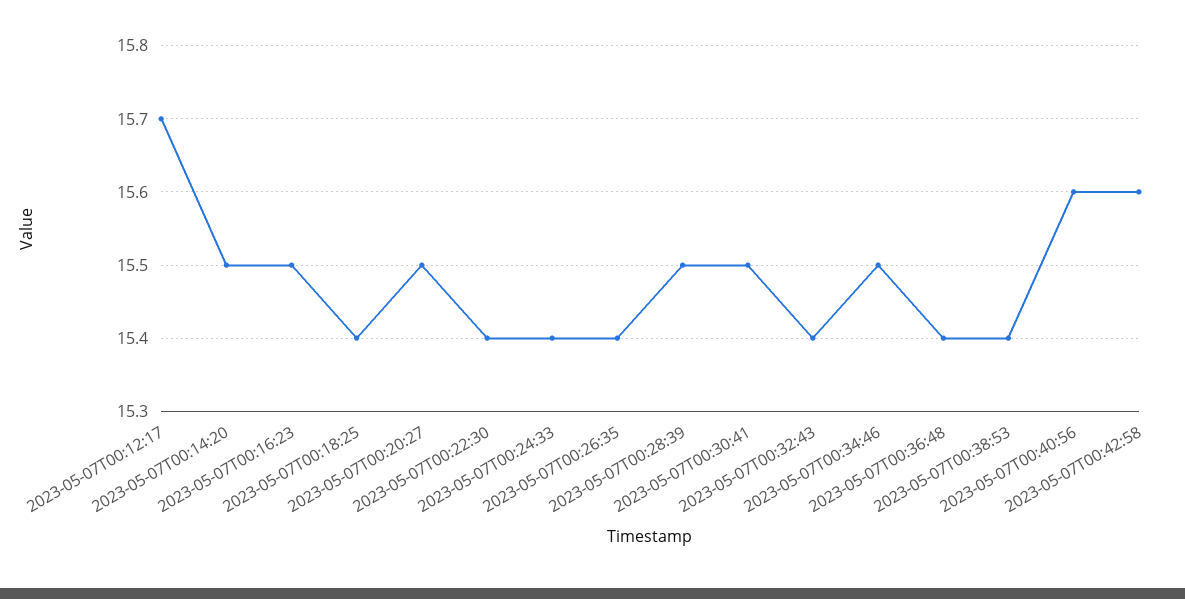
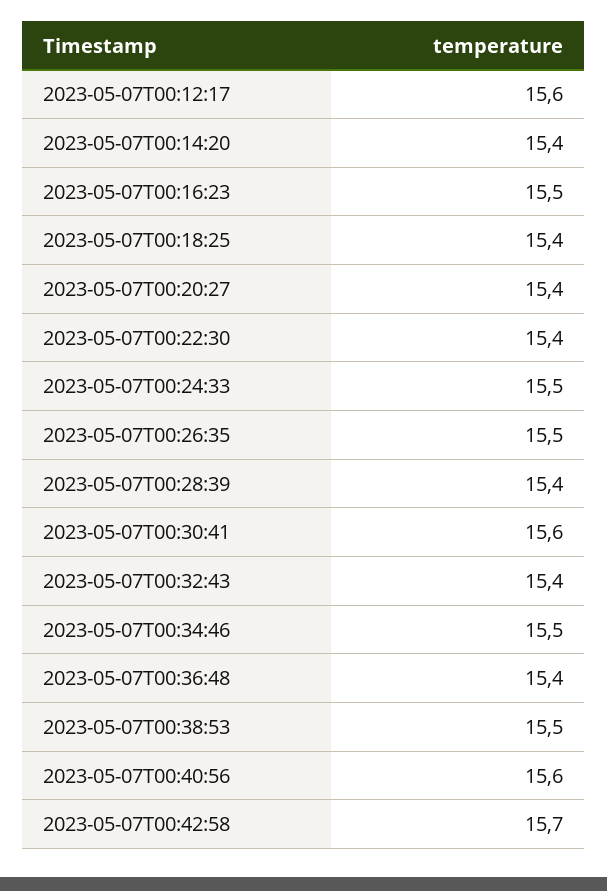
  {
-   "2023-05-07T00:12:17": 15.7,
+   "2023-05-07T00:12:17": 15.6,
-   "2023-05-07T00:14:20": 15.5,
+   "2023-05-07T00:14:20": 15.4,
    "2023-05-07T00:16:23": 15.5,
    "2023-05-07T00:18:25": 15.4,
-   "2023-05-07T00:20:27": 15.5,
+   "2023-05-07T00:20:27": 15.4,
    "2023-05-07T00:22:30": 15.4,
-   "2023-05-07T00:24:33": 15.4,
+   "2023-05-07T00:24:33": 15.5,
-   "2023-05-07T00:26:35": 15.4,
+   "2023-05-07T00:26:35": 15.5,
-   "2023-05-07T00:28:39": 15.5,
+   "2023-05-07T00:28:39": 15.4,
-   "2023-05-07T00:30:41": 15.5,
+   "2023-05-07T00:30:41": 15.6,
    "2023-05-07T00:32:43": 15.4,
    "2023-05-07T00:34:46": 15.5,
    "2023-05-07T00:36:48": 15.4,
-   "2023-05-07T00:38:53": 15.4,
+   "2023-05-07T00:38:53": 15.5,
    "2023-05-07T00:40:56": 15.6,
-   "2023-05-07T00:42:58": 15.6
+   "2023-05-07T00:42:58": 15.7
  }

